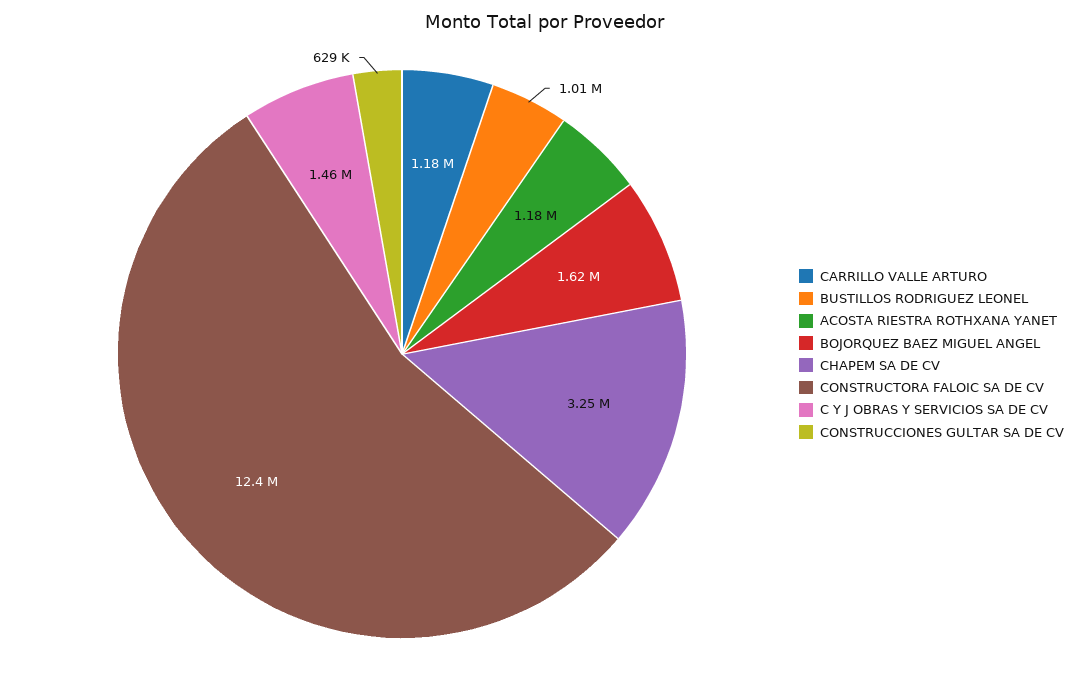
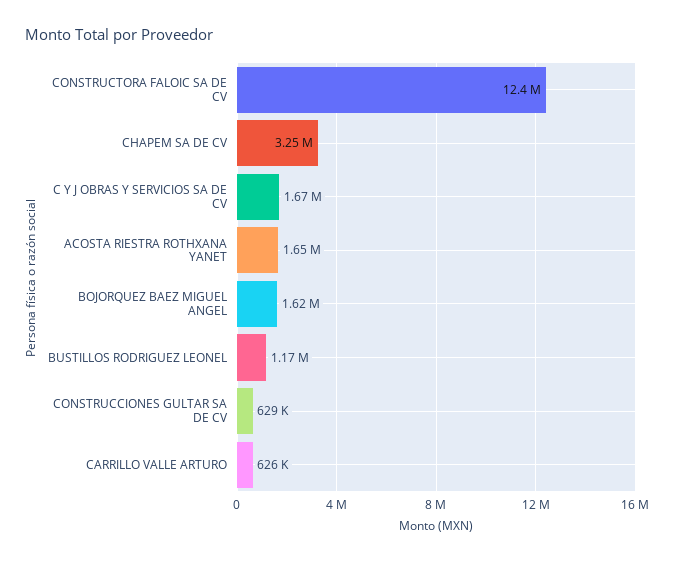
  {
-   "CARRILLO VALLE ARTURO": 1180000,
+   "CARRILLO VALLE ARTURO": 626000,
-   "BUSTILLOS RODRIGUEZ LEONEL": 1010000,
+   "BUSTILLOS RODRIGUEZ LEONEL": 1170000,
-   "ACOSTA RIESTRA ROTHXANA YANET": 1180000,
+   "ACOSTA RIESTRA ROTHXANA YANET": 1650000,
    "BOJORQUEZ BAEZ MIGUEL ANGEL": 1620000,
    "CHAPEM SA DE CV": 3250000,
    "CONSTRUCTORA FALOIC SA DE CV": 12400000,
-   "C Y J OBRAS Y SERVICIOS SA DE CV": 1460000,
+   "C Y J OBRAS Y SERVICIOS SA DE CV": 1670000,
    "CONSTRUCCIONES GULTAR SA DE CV": 629000
  }

